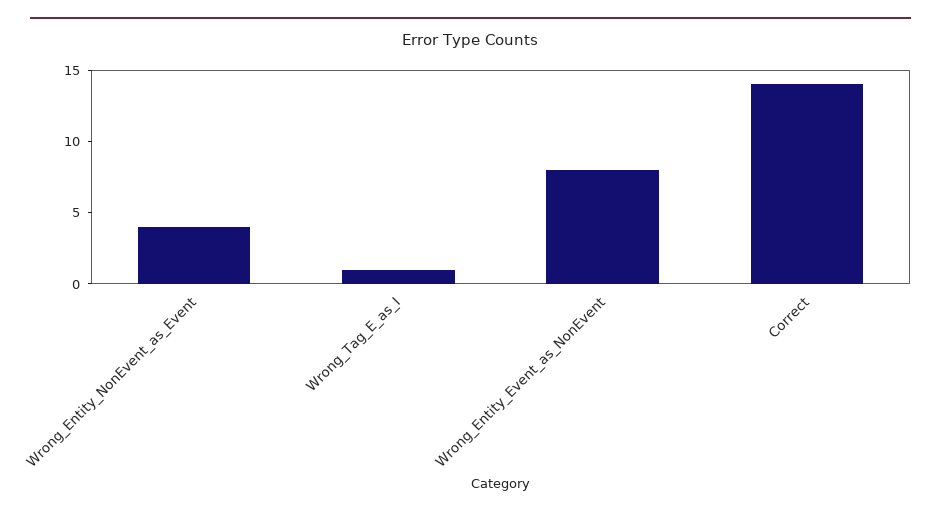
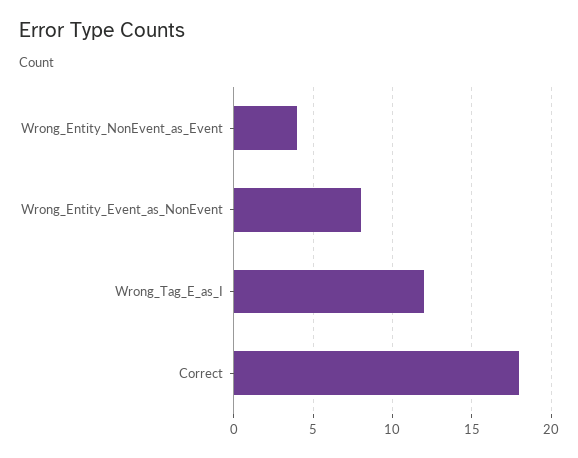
  {
    "Wrong_Entity_NonEvent_as_Event": 4,
-   "Wrong_Tag_E_as_I": 1,
+   "Wrong_Tag_E_as_I": 12,
    "Wrong_Entity_Event_as_NonEvent": 8,
-   "Correct": 14
+   "Correct": 18
  }

